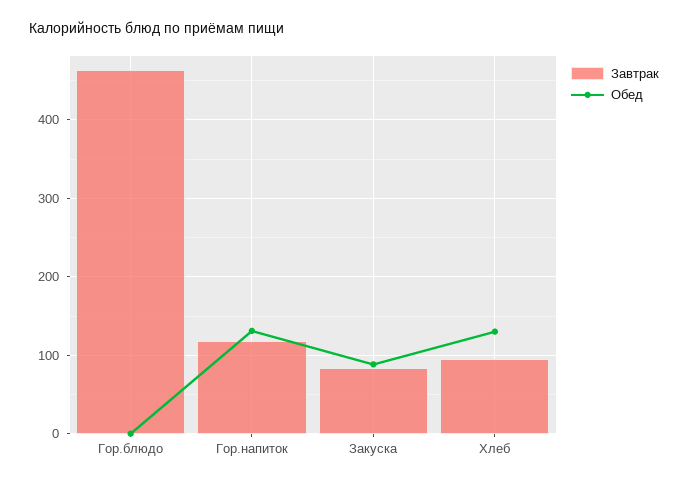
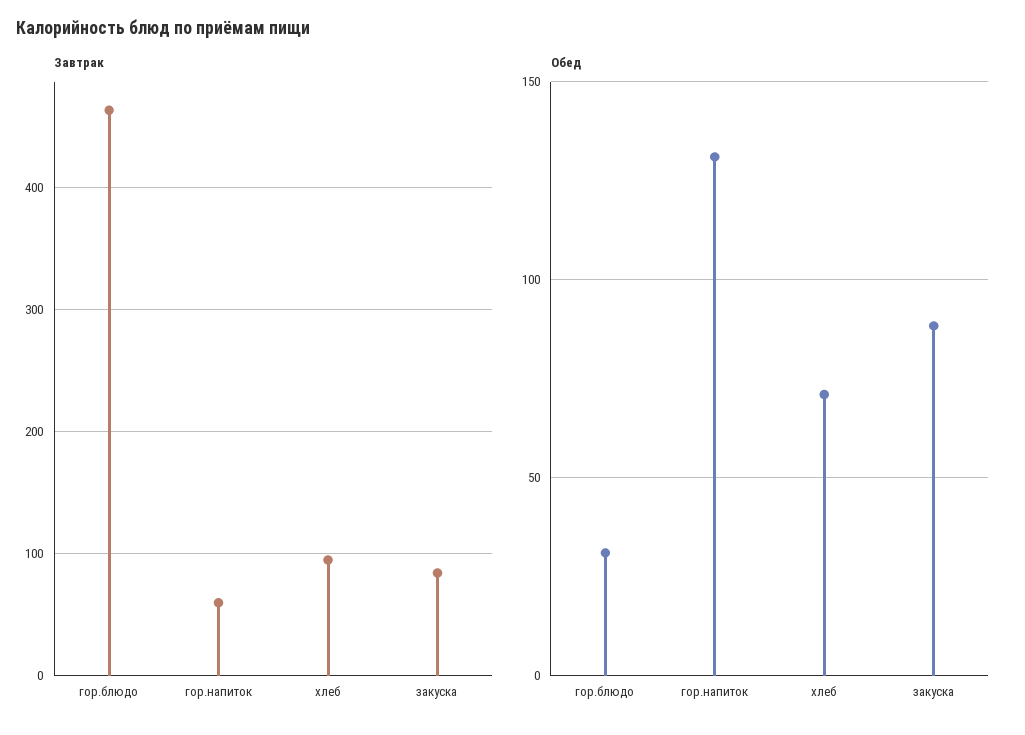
  {
    "Завтрак": {
      "Гор.блюдо": 460,
-     "Гор.напиток": 120,
+     "Гор.напиток": 60,
      "Закуска": 80,
      "Хлеб": 90
    },
    "Обед": {
-     "Гор.блюдо": 0,
+     "Гор.блюдо": 30,
      "Гор.напиток": 130,
      "Закуска": 90,
-     "Хлеб": 130
+     "Хлеб": 70
    }
  }

